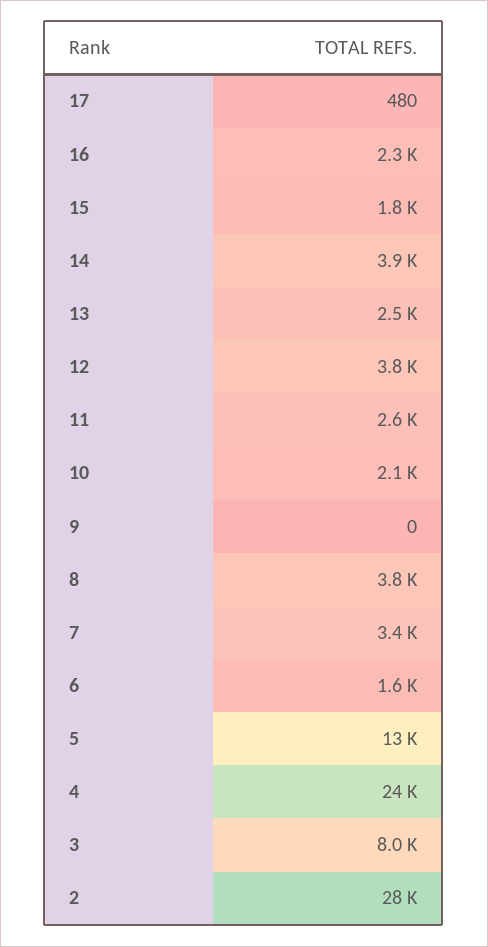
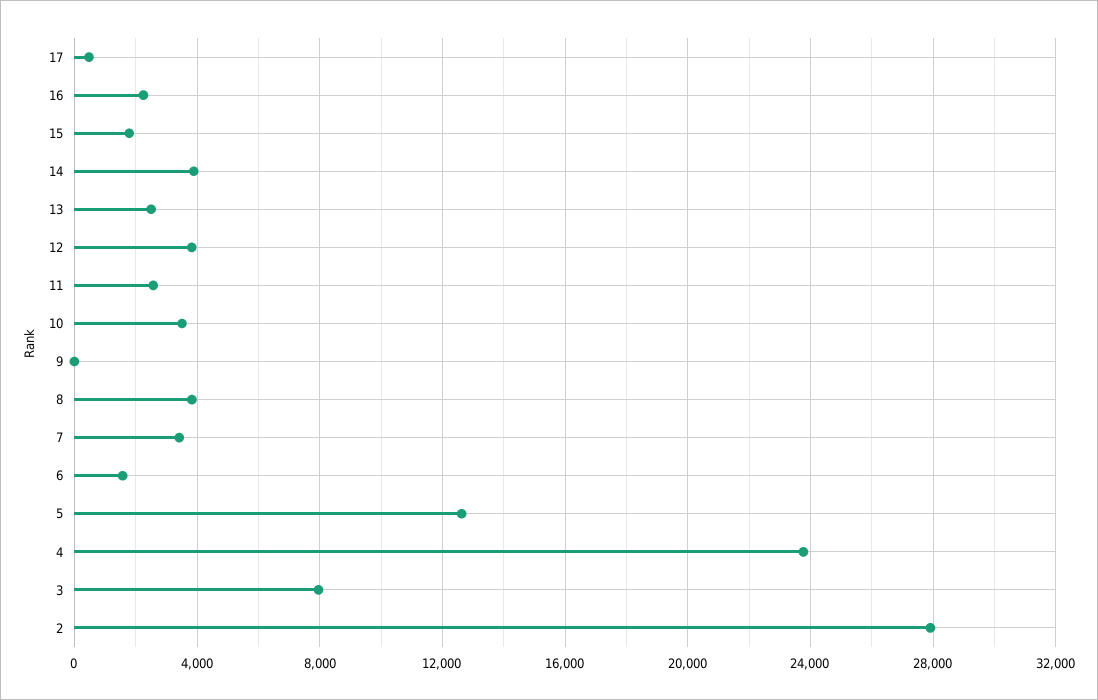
  {
    "17": 480,
    "16": 2300,
    "15": 1800,
    "14": 3900,
    "13": 2500,
    "12": 3800,
    "11": 2600,
-   "10": 2100,
+   "10": 3500,
    "9": 0,
    "8": 3800,
    "7": 3400,
    "6": 1600,
    "5": 13000,
    "4": 24000,
    "3": 8000,
    "2": 28000
  }

